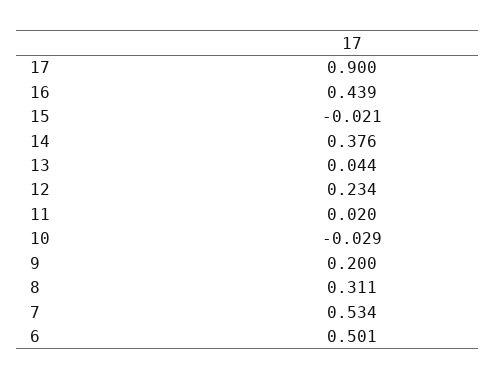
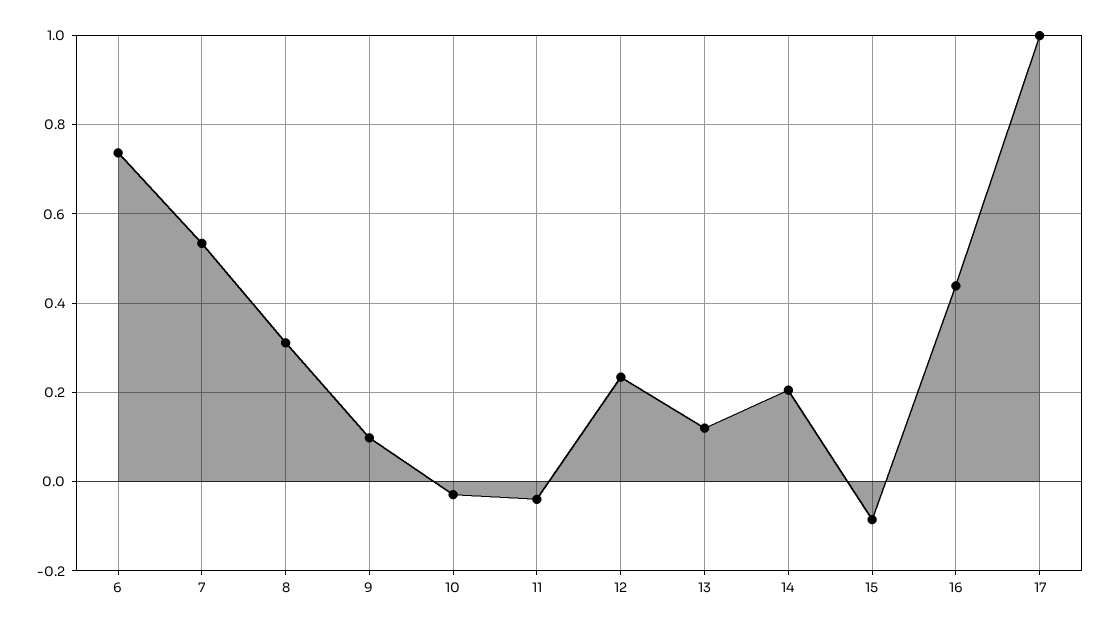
  {
-   "17": 0.9,
+   "17": 1,
    "16": 0.439,
-   "15": -0.021,
+   "15": -0.08,
-   "14": 0.376,
+   "14": 0.2,
-   "13": 0.044,
+   "13": 0.12,
    "12": 0.234,
-   "11": 0.02,
+   "11": -0.04,
    "10": -0.029,
-   "9": 0.2,
+   "9": 0.1,
    "8": 0.311,
    "7": 0.534,
-   "6": 0.501
+   "6": 0.74
  }

